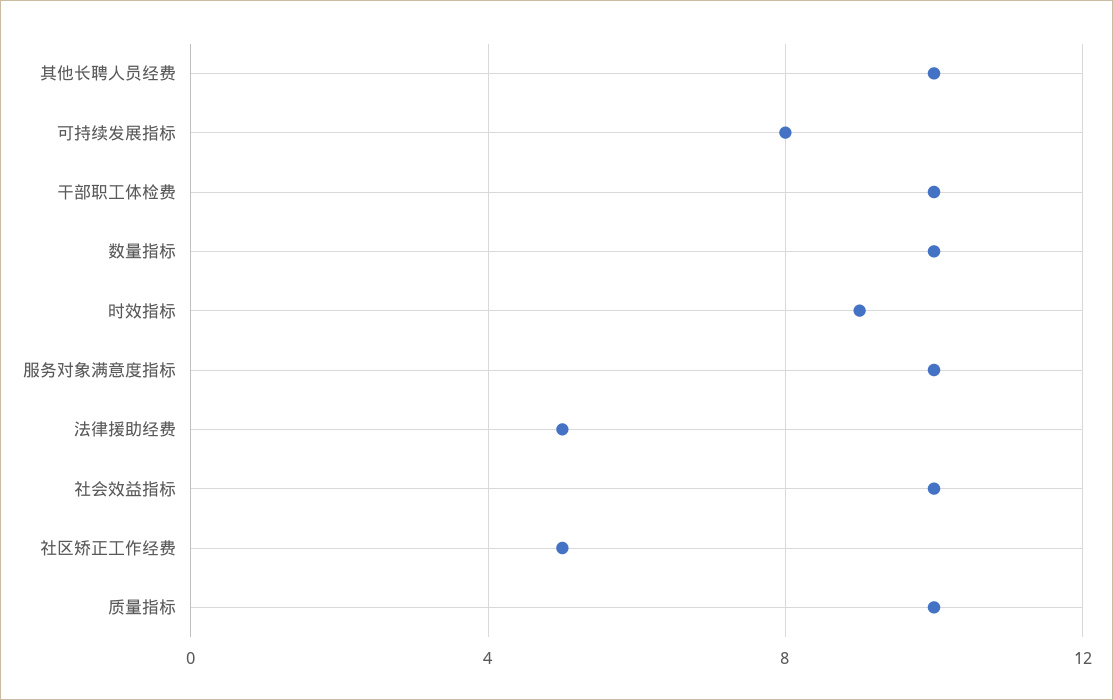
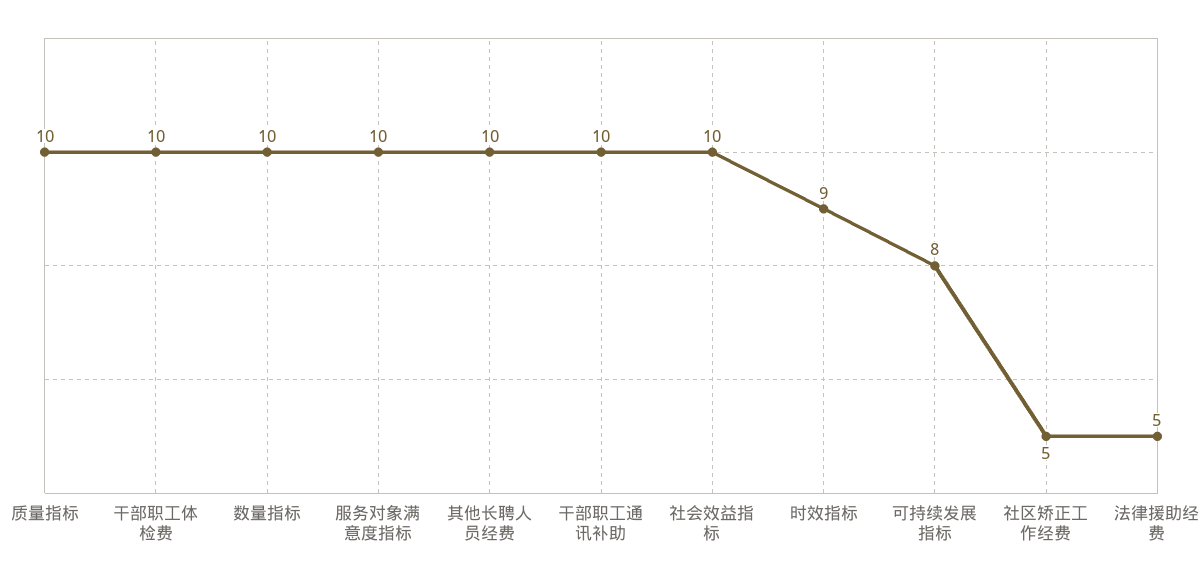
  {
    "其他长聘人员经费": 10,
    "可持续发展指标": 8,
    "干部职工体检费": 10,
    "数量指标": 10,
    "时效指标": 9,
    "服务对象满意度指标": 10,
    "法律援助经费": 5,
    "社会效益指标": 10,
    "社区矫正工作经费": 5,
-   "质量指标": 10
+   "质量指标": 10,
+   "干部职工通讯补助": 10
  }

